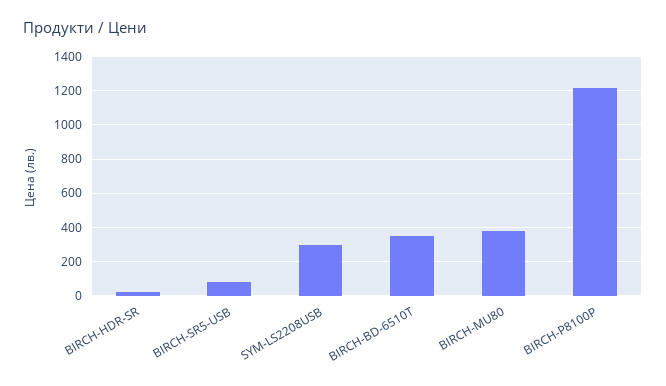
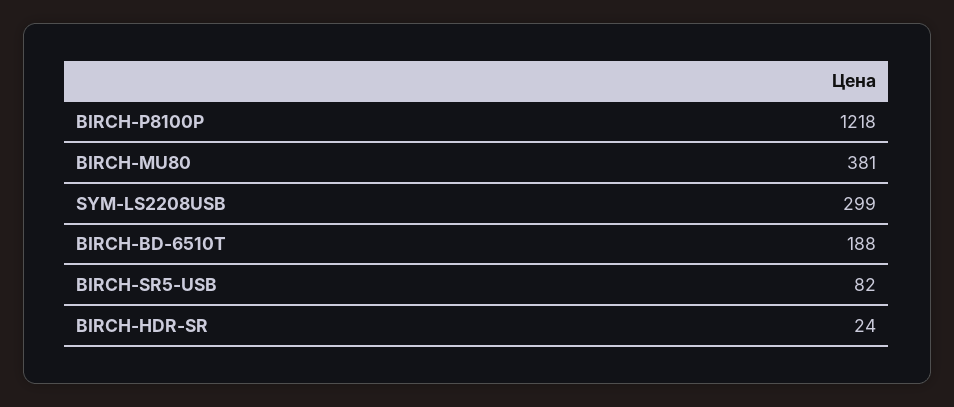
  {
    "BIRCH-HDR-SR": 24,
    "BIRCH-SR5-USB": 82,
    "SYM-LS2208USB": 299,
-   "BIRCH-BD-6510T": 350,
+   "BIRCH-BD-6510T": 188,
    "BIRCH-MU80": 381,
    "BIRCH-P8100P": 1218
  }

